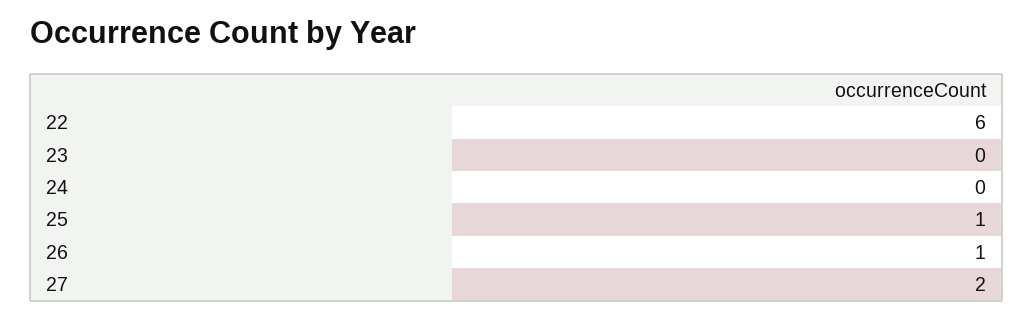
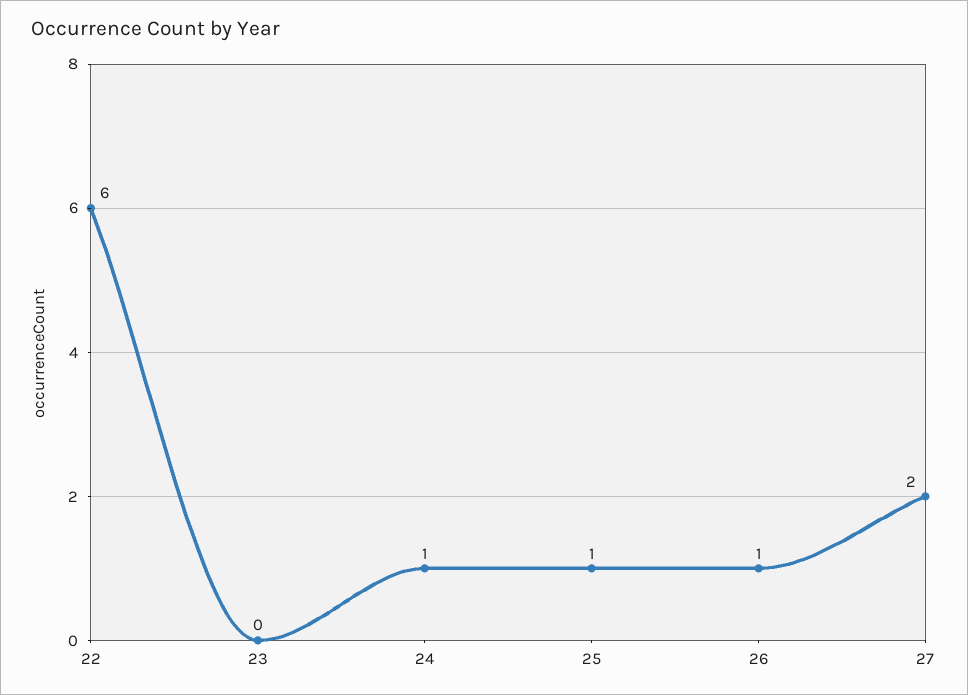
  {
    "22": 6,
    "23": 0,
-   "24": 0,
+   "24": 1,
    "25": 1,
    "26": 1,
    "27": 2
  }

